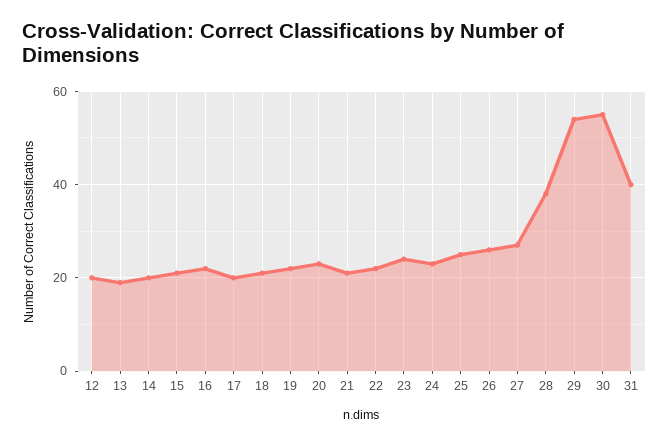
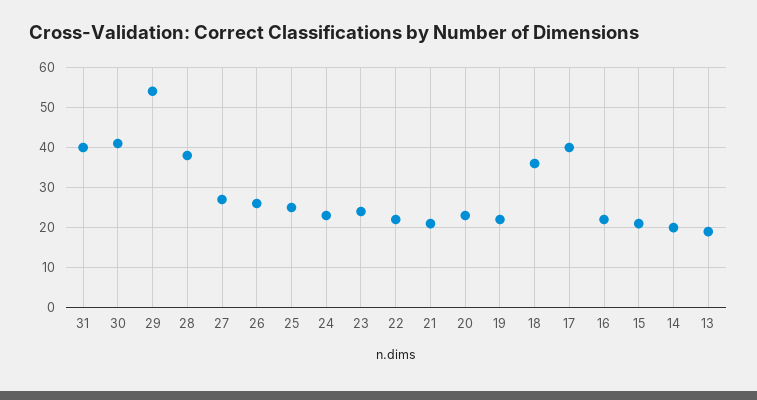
  {
-   "12": 20,
    "13": 20,
    "14": 20,
    "15": 20,
    "16": 20,
-   "17": 20,
+   "17": 40,
-   "18": 20,
+   "18": 35,
    "19": 20,
    "20": 25,
    "21": 20,
    "22": 20,
    "23": 25,
    "24": 25,
    "25": 25,
    "26": 25,
    "27": 25,
    "28": 40,
    "29": 55,
-   "30": 55,
+   "30": 40,
    "31": 40
  }

